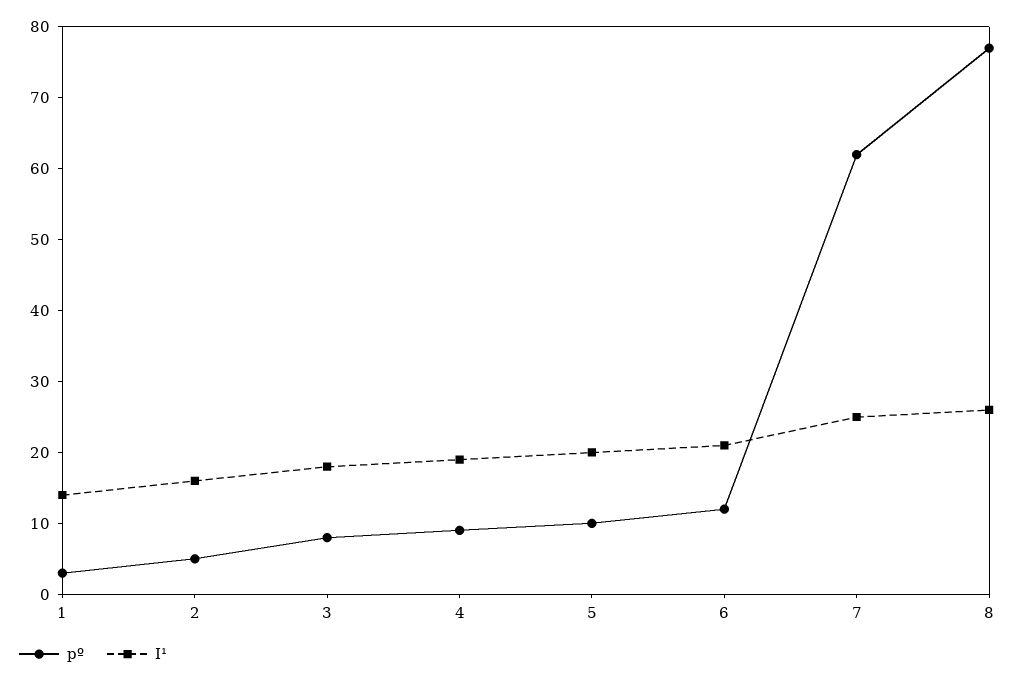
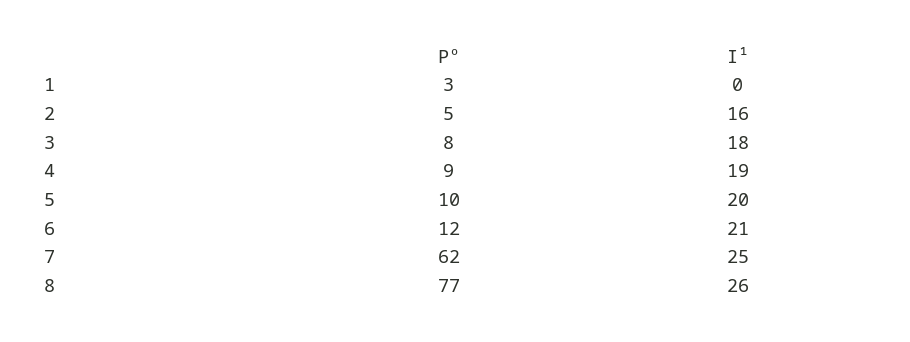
  {
    "pº": {
      "1": 3,
      "2": 5,
      "3": 8,
      "4": 9,
      "5": 10,
      "6": 12,
      "7": 62,
      "8": 77
    },
    "I¹": {
-     "1": 15,
+     "1": 0,
      "2": 16,
      "3": 18,
      "4": 19,
      "5": 20,
      "6": 21,
      "7": 25,
      "8": 26
    }
  }

